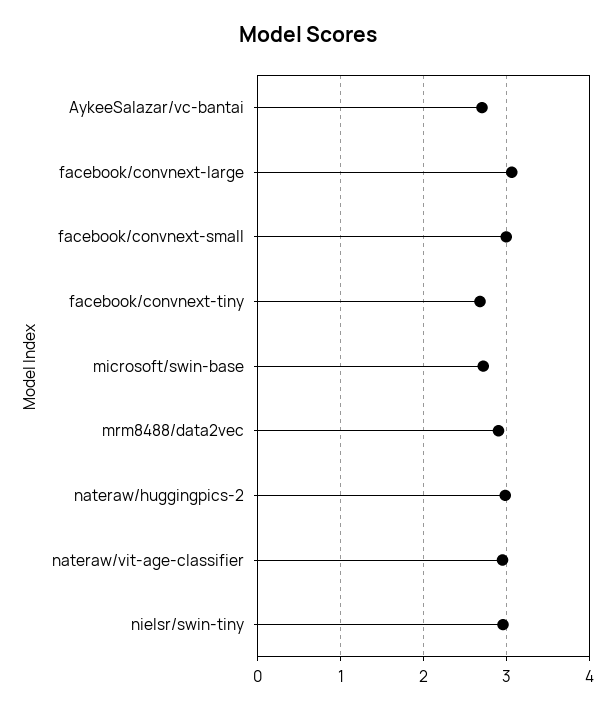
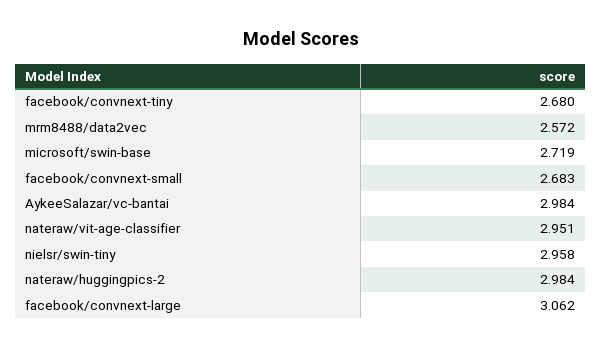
  {
-   "AykeeSalazar/vc-bantai": 2.7,
+   "AykeeSalazar/vc-bantai": 2.984,
    "facebook/convnext-large": 3.062,
-   "facebook/convnext-small": 3,
+   "facebook/convnext-small": 2.683,
    "facebook/convnext-tiny": 2.68,
    "microsoft/swin-base": 2.719,
-   "mrm8488/data2vec": 2.9,
+   "mrm8488/data2vec": 2.572,
    "nateraw/huggingpics-2": 2.984,
    "nateraw/vit-age-classifier": 2.951,
    "nielsr/swin-tiny": 2.958
  }

